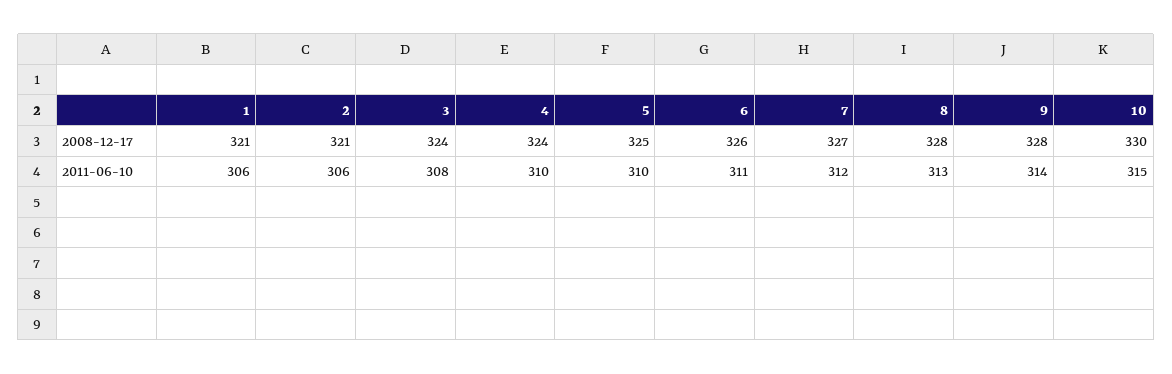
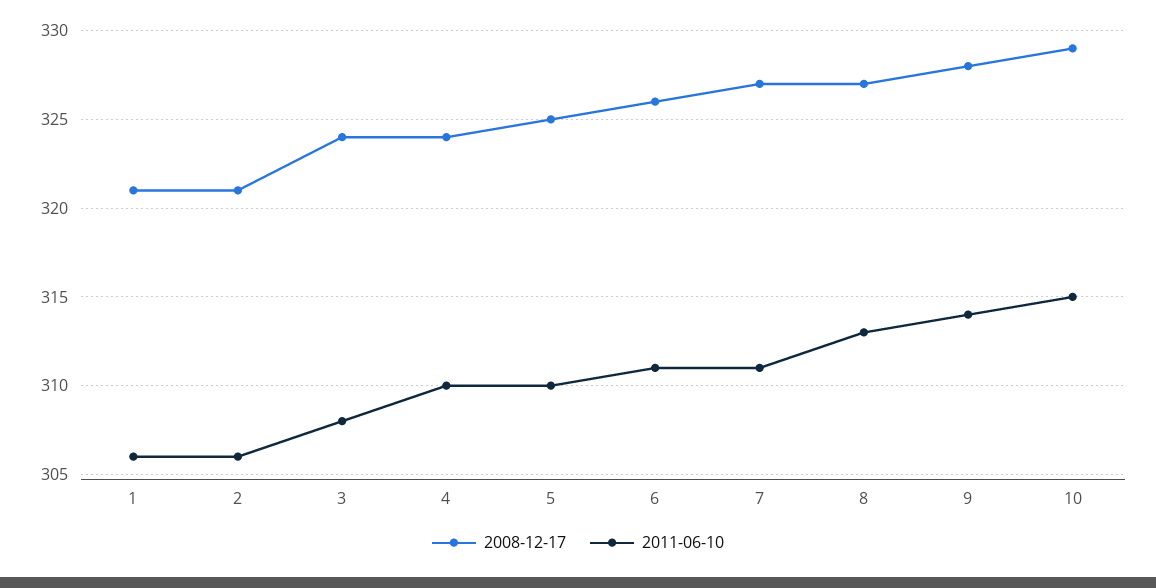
  {
    "2008-12-17": {
      "1": 321,
      "2": 321,
      "3": 324,
      "4": 324,
      "5": 325,
      "6": 326,
      "7": 327,
-     "8": 328,
+     "8": 327,
      "9": 328,
-     "10": 330
+     "10": 329
    },
    "2011-06-10": {
      "1": 306,
      "2": 306,
      "3": 308,
      "4": 310,
      "5": 310,
      "6": 311,
-     "7": 312,
+     "7": 311,
      "8": 313,
      "9": 314,
      "10": 315
    }
  }

